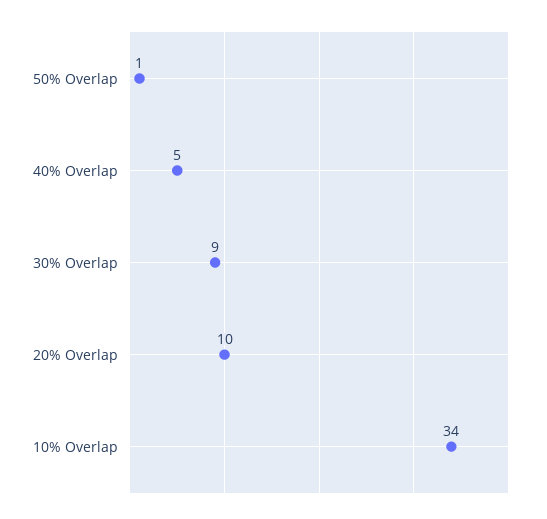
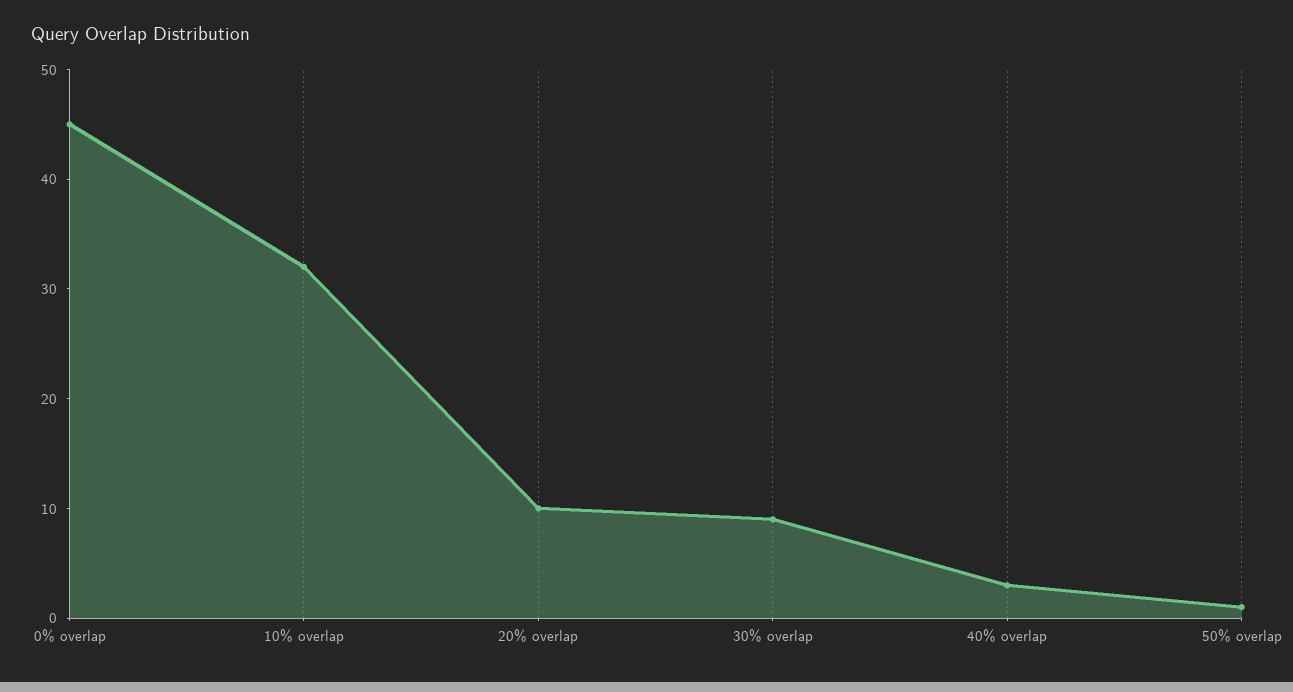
  {
    "50% Overlap": 1,
-   "40% Overlap": 5,
+   "40% Overlap": 3,
    "30% Overlap": 9,
    "20% Overlap": 10,
-   "10% Overlap": 34
+   "10% Overlap": 32,
+   "0% overlap": 45
  }

